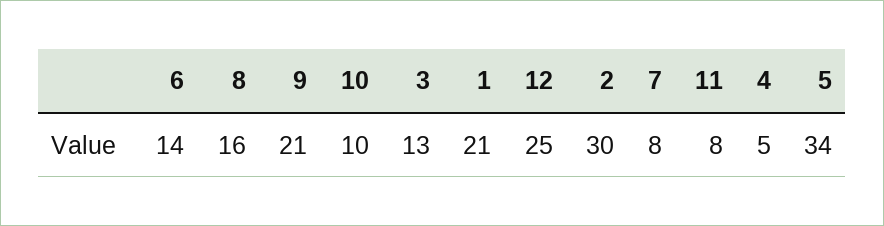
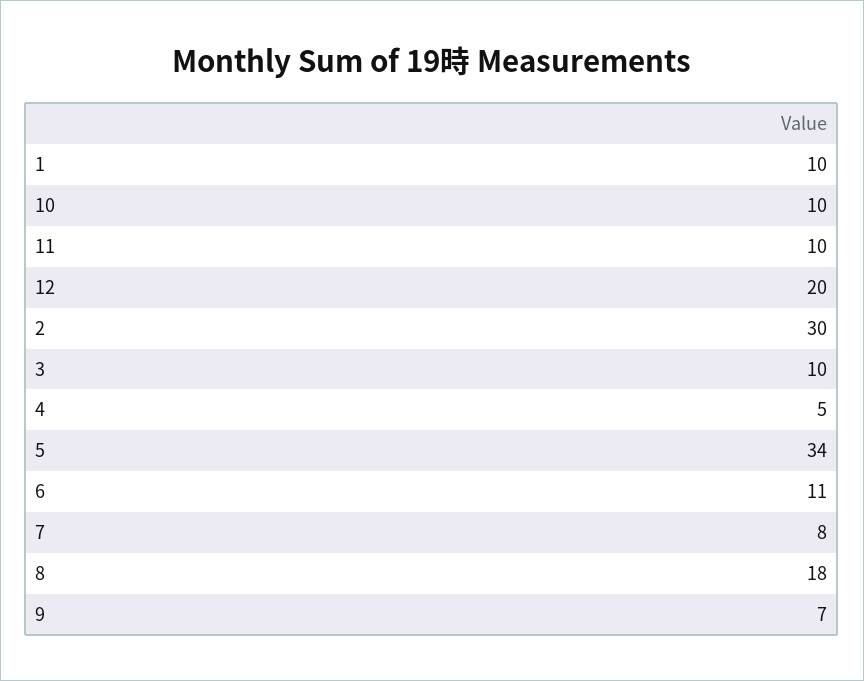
  {
-   "6": 14,
+   "6": 11,
-   "8": 16,
+   "8": 18,
-   "9": 21,
+   "9": 7,
    "10": 10,
-   "3": 13,
+   "3": 10,
-   "1": 21,
+   "1": 10,
-   "12": 25,
+   "12": 20,
    "2": 30,
    "7": 8,
-   "11": 8,
+   "11": 10,
    "4": 5,
    "5": 34
  }

